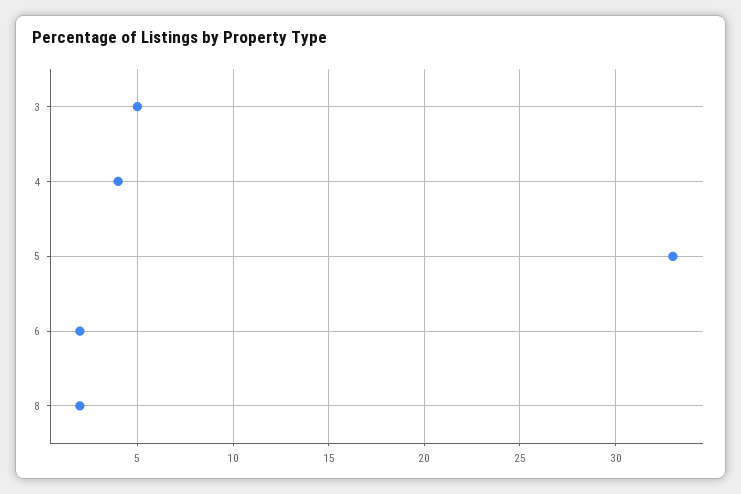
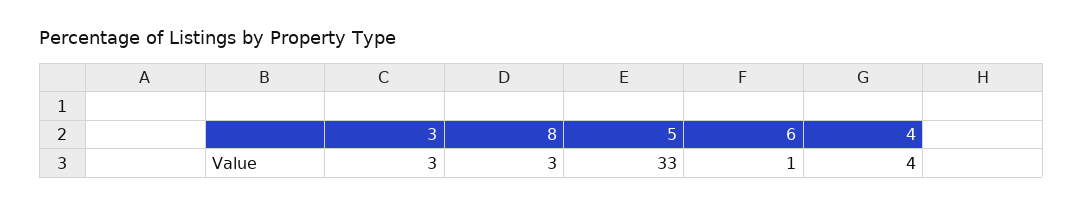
  {
-   "3": 5,
+   "3": 3,
    "4": 4,
    "5": 33,
-   "6": 2,
+   "6": 1,
-   "8": 2
+   "8": 3
  }

